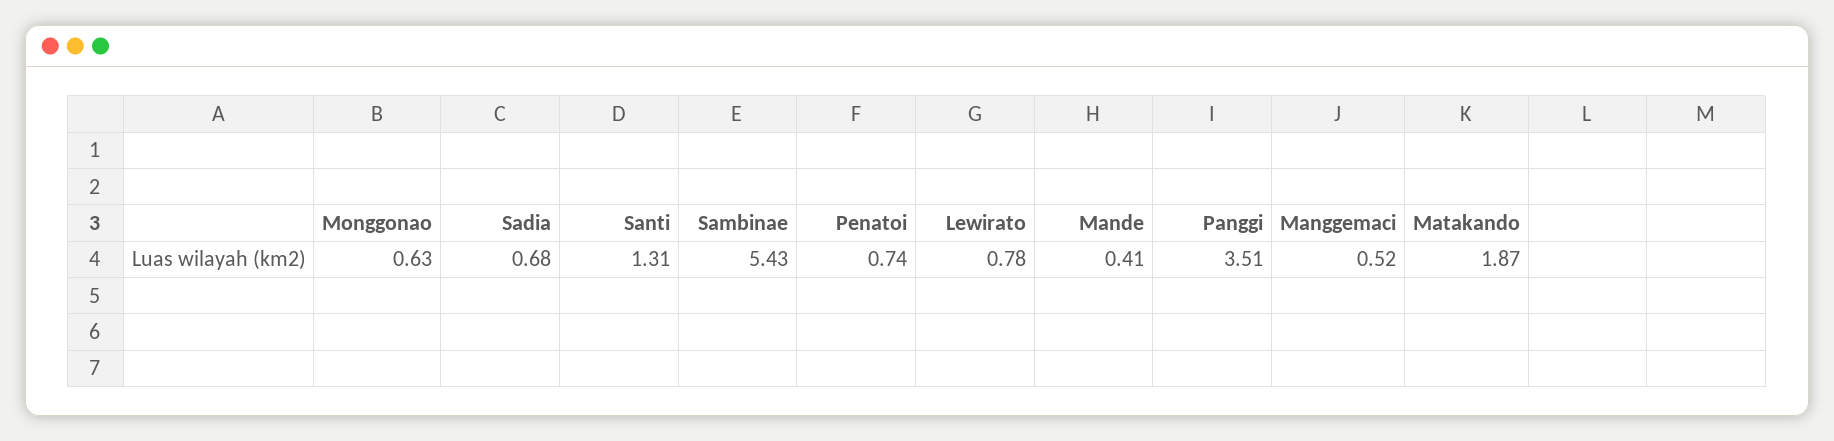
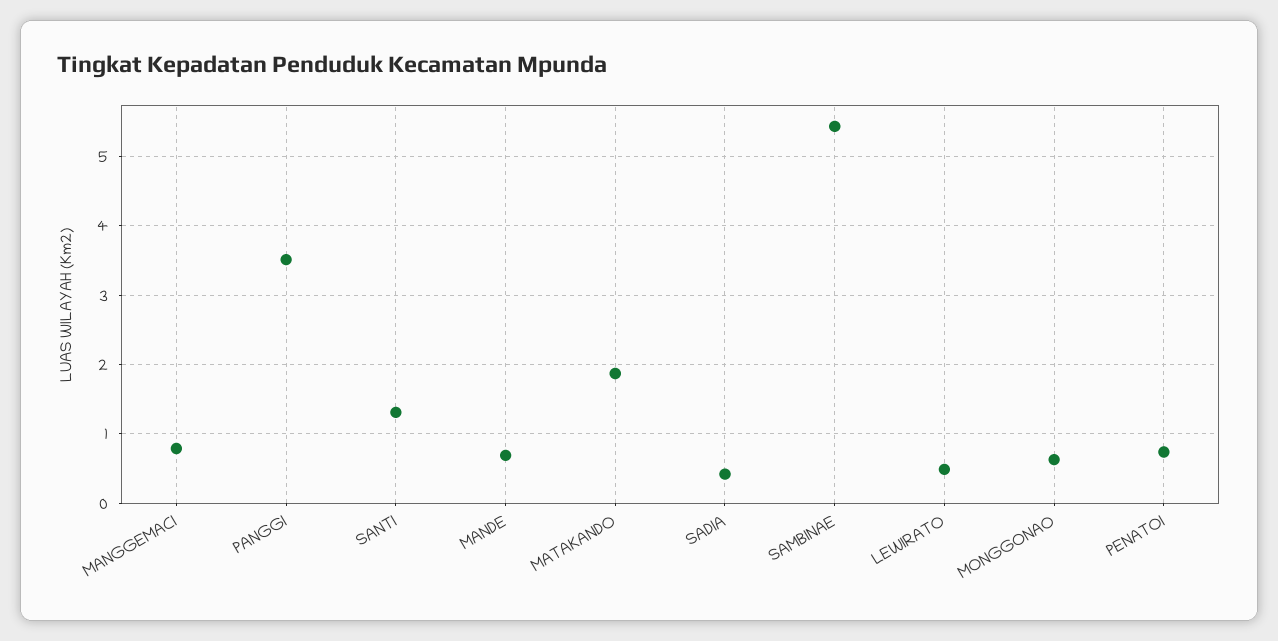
  {
    "Monggonao": 0.63,
-   "Sadia": 0.68,
+   "Sadia": 0.4,
    "Santi": 1.31,
    "Sambinae": 5.43,
    "Penatoi": 0.74,
-   "Lewirato": 0.78,
+   "Lewirato": 0.5,
-   "Mande": 0.41,
+   "Mande": 0.7,
    "Panggi": 3.51,
-   "Manggemaci": 0.52,
+   "Manggemaci": 0.8,
    "Matakando": 1.87
  }

